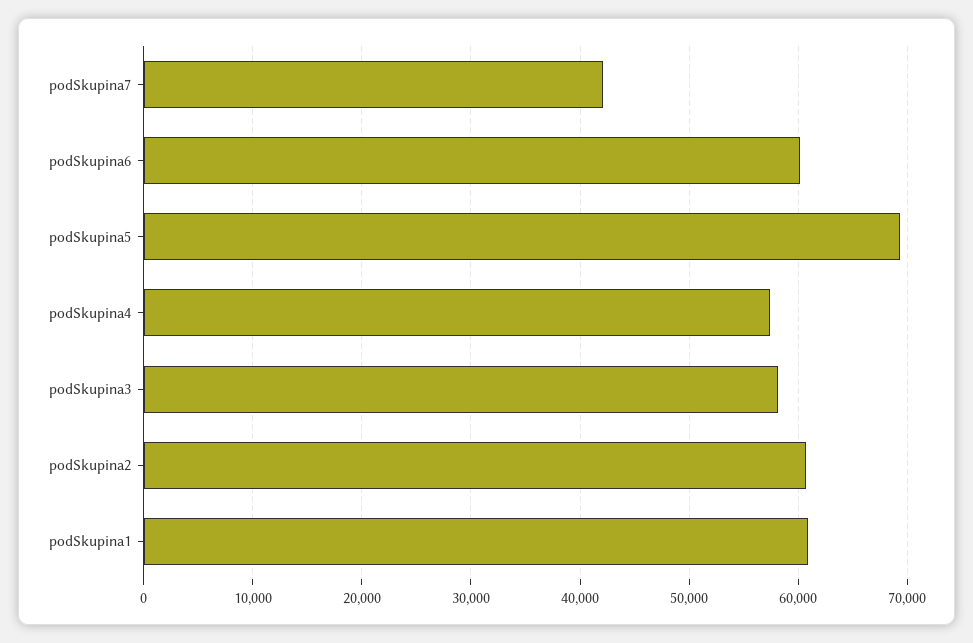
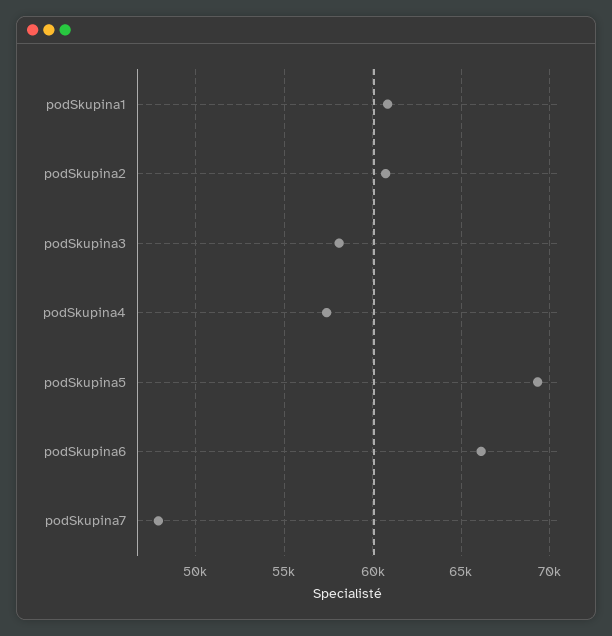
  {
-   "podSkupina7": 42000,
+   "podSkupina7": 48000,
-   "podSkupina6": 60000,
+   "podSkupina6": 66000,
    "podSkupina5": 69500,
    "podSkupina4": 57500,
    "podSkupina3": 58000,
    "podSkupina2": 60500,
    "podSkupina1": 61000
  }

